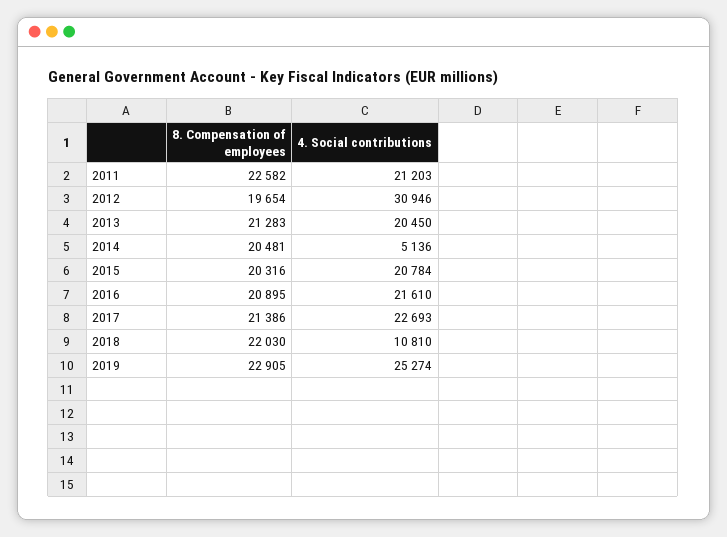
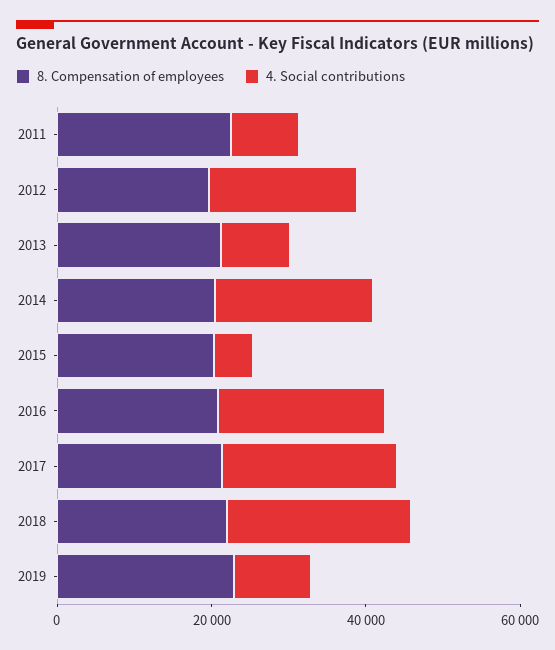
  {
    "8. Compensation of employees": {
      "2011": 22582,
      "2012": 19654,
      "2013": 21283,
      "2014": 20481,
      "2015": 20316,
      "2016": 20895,
      "2017": 21386,
      "2018": 22030,
      "2019": 22905
    },
    "4. Social contributions": {
-     "2011": 21203,
+     "2011": 10000,
-     "2012": 30946,
+     "2012": 20000,
-     "2013": 20450,
+     "2013": 10000,
-     "2014": 5136,
+     "2014": 20000,
-     "2015": 20784,
+     "2015": 5000,
      "2016": 21610,
      "2017": 22693,
-     "2018": 10810,
+     "2018": 25000,
-     "2019": 25274
+     "2019": 10000
    }
  }

